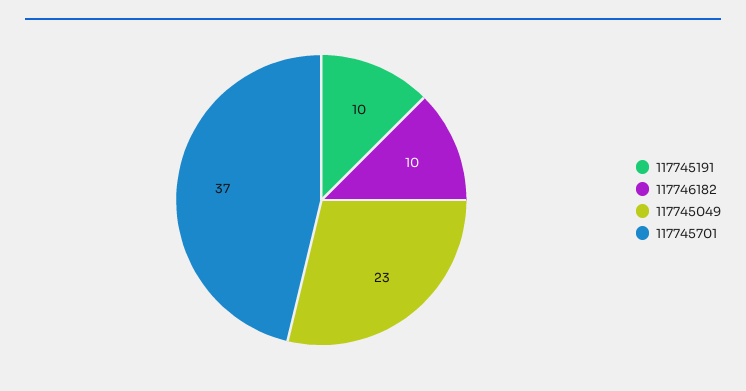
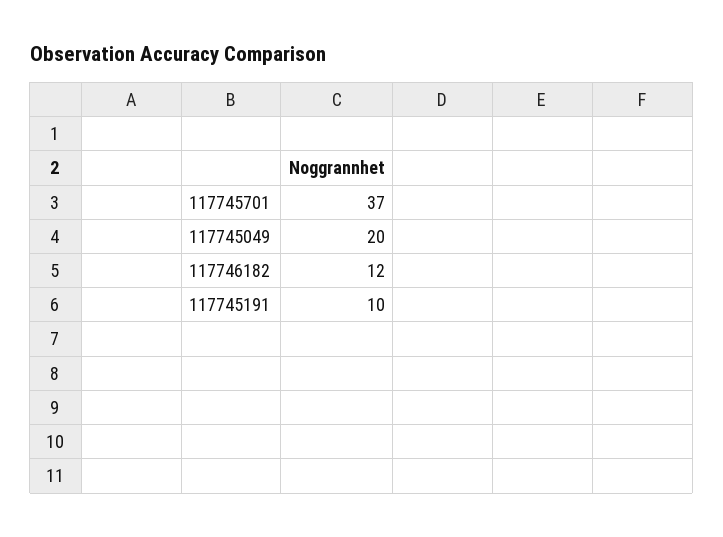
  {
    "117745191": 10,
-   "117746182": 10,
+   "117746182": 12,
-   "117745049": 23,
+   "117745049": 20,
    "117745701": 37
  }

